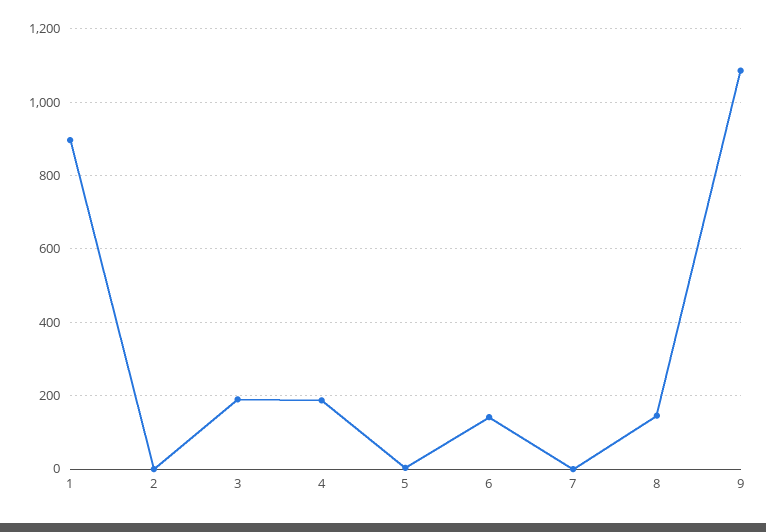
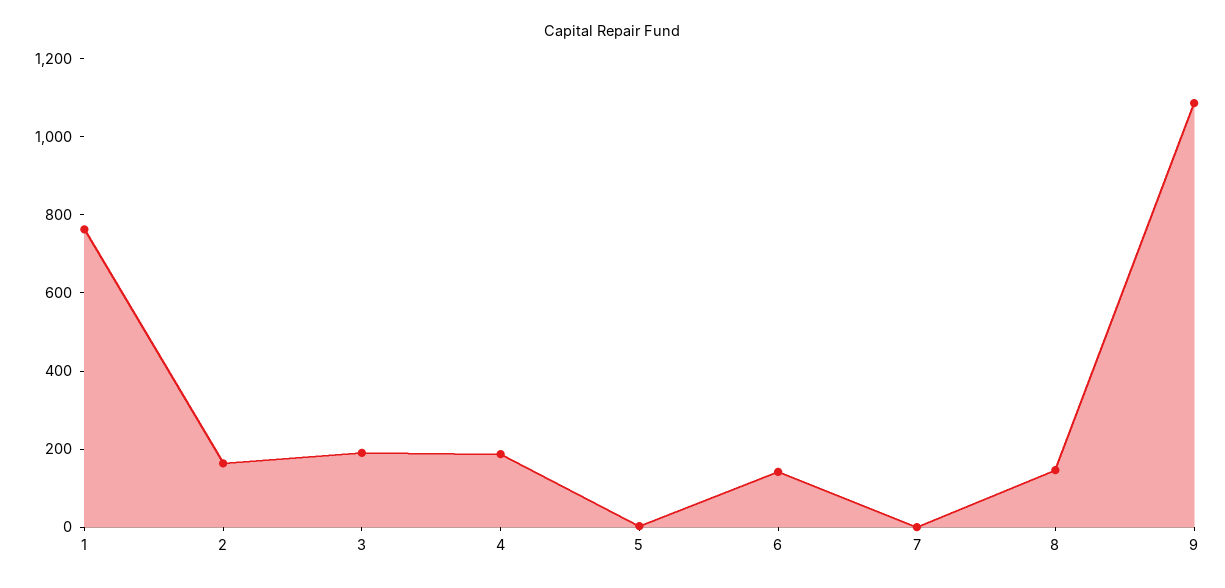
  {
-   "1": 900,
+   "1": 750,
-   "2": 0,
+   "2": 150,
    "3": 200,
    "4": 180,
    "5": 0,
    "6": 140,
    "7": 0,
    "8": 140,
    "9": 1080
  }

